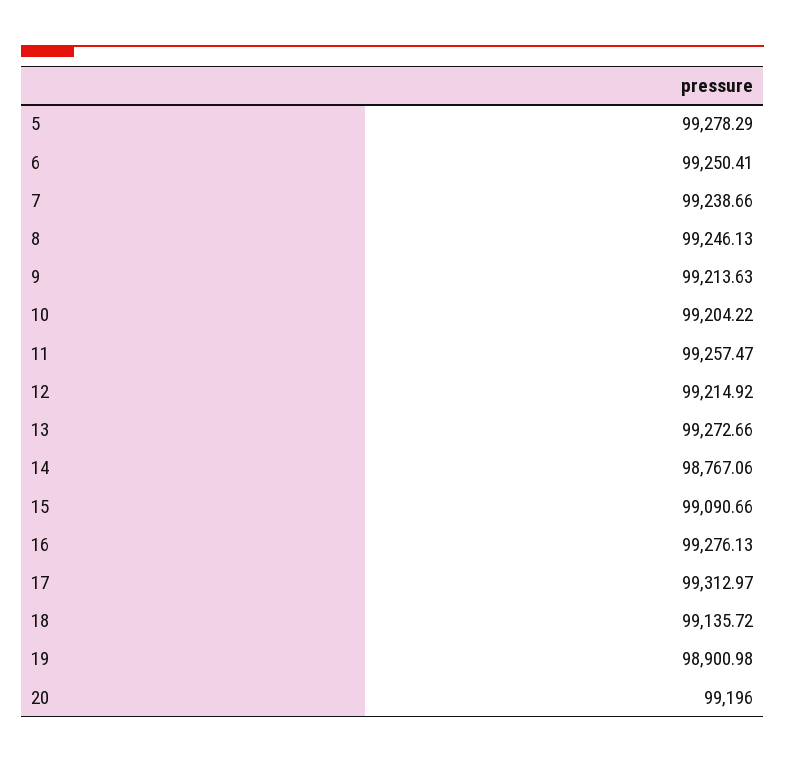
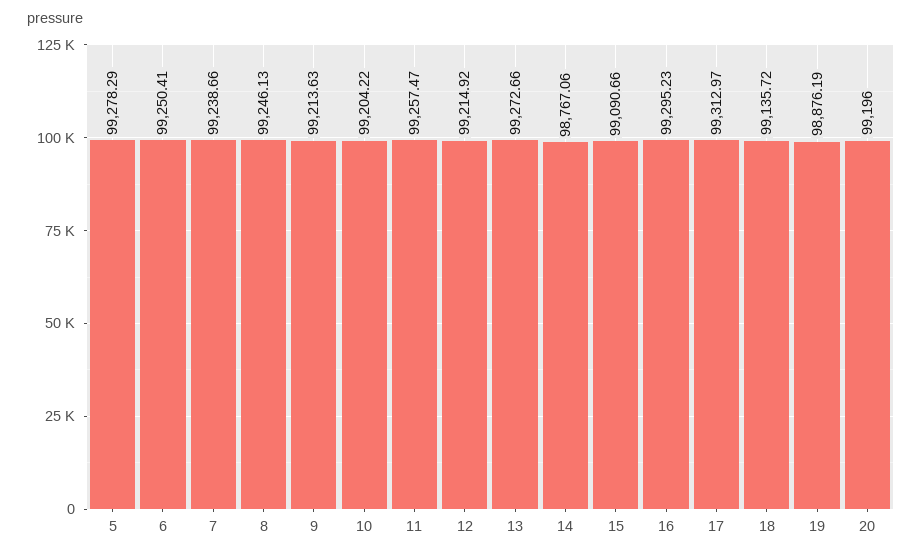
  {
    "5": 99278.29,
    "6": 99250.41,
    "7": 99238.66,
    "8": 99246.13,
    "9": 99213.63,
    "10": 99204.22,
    "11": 99257.47,
    "12": 99214.92,
    "13": 99272.66,
    "14": 98767.06,
    "15": 99090.66,
-   "16": 99276.13,
+   "16": 99295.23,
    "17": 99312.97,
    "18": 99135.72,
-   "19": 98900.98,
+   "19": 98876.19,
    "20": 99196
  }

